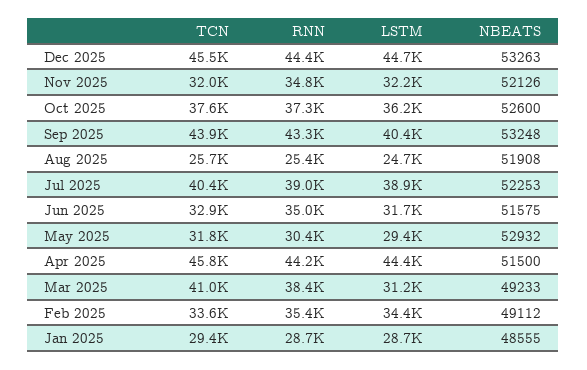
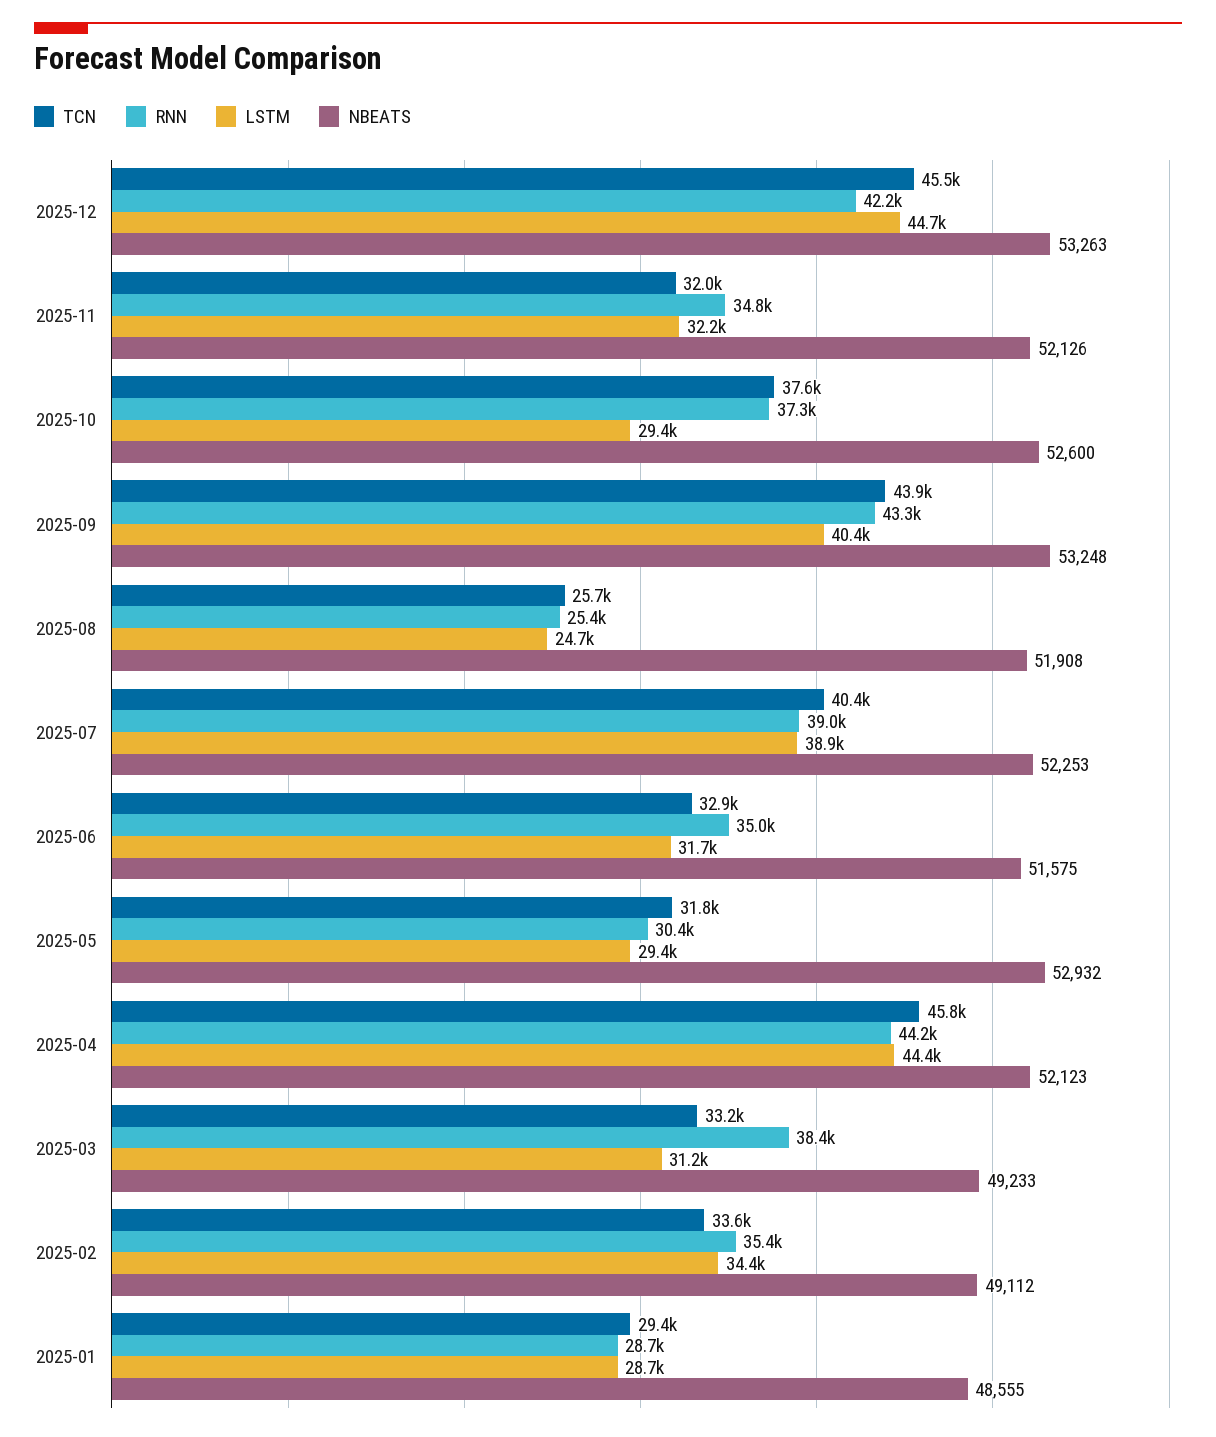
  {
    "TCN": {
      "Dec 2025": 45500,
      "Nov 2025": 32000,
      "Oct 2025": 37600,
      "Sep 2025": 43900,
      "Aug 2025": 25700,
      "Jul 2025": 40400,
      "Jun 2025": 32900,
      "May 2025": 31800,
      "Apr 2025": 45800,
-     "Mar 2025": 41000,
+     "Mar 2025": 33200,
      "Feb 2025": 33600,
      "Jan 2025": 29400
    },
    "RNN": {
-     "Dec 2025": 44400,
+     "Dec 2025": 42200,
      "Nov 2025": 34800,
      "Oct 2025": 37300,
      "Sep 2025": 43300,
      "Aug 2025": 25400,
      "Jul 2025": 39000,
      "Jun 2025": 35000,
      "May 2025": 30400,
      "Apr 2025": 44200,
      "Mar 2025": 38400,
      "Feb 2025": 35400,
      "Jan 2025": 28700
    },
    "LSTM": {
      "Dec 2025": 44700,
      "Nov 2025": 32200,
-     "Oct 2025": 36200,
+     "Oct 2025": 29400,
      "Sep 2025": 40400,
      "Aug 2025": 24700,
      "Jul 2025": 38900,
      "Jun 2025": 31700,
      "May 2025": 29400,
      "Apr 2025": 44400,
      "Mar 2025": 31200,
      "Feb 2025": 34400,
      "Jan 2025": 28700
    },
    "NBEATS": {
      "Dec 2025": 53263,
      "Nov 2025": 52126,
      "Oct 2025": 52600,
      "Sep 2025": 53248,
      "Aug 2025": 51908,
      "Jul 2025": 52253,
      "Jun 2025": 51575,
      "May 2025": 52932,
-     "Apr 2025": 51500,
+     "Apr 2025": 52123,
      "Mar 2025": 49233,
      "Feb 2025": 49112,
      "Jan 2025": 48555
    }
  }

